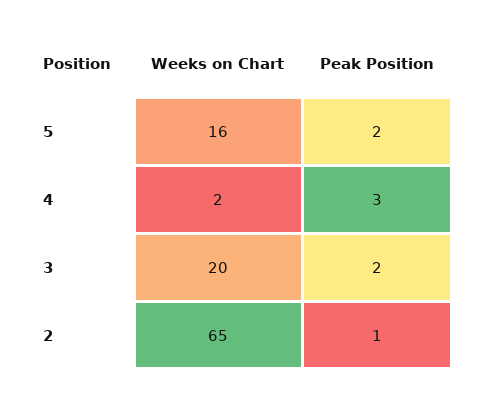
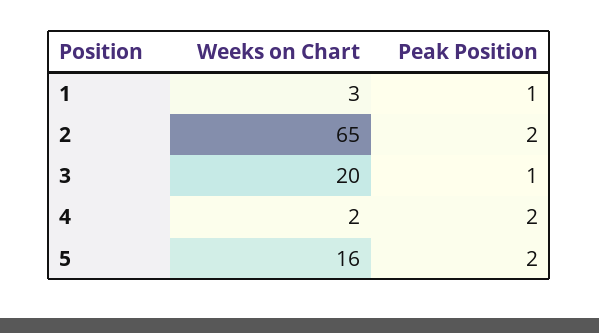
  {
    "Weeks on Chart": {
      "5": 16,
      "4": 2,
      "3": 20,
-     "2": 65
+     "2": 65,
+     "1": 3
    },
    "Peak Position": {
      "5": 2,
-     "4": 3,
+     "4": 2,
-     "3": 2,
+     "3": 1,
-     "2": 1
+     "2": 2,
+     "1": 1
    }
  }

